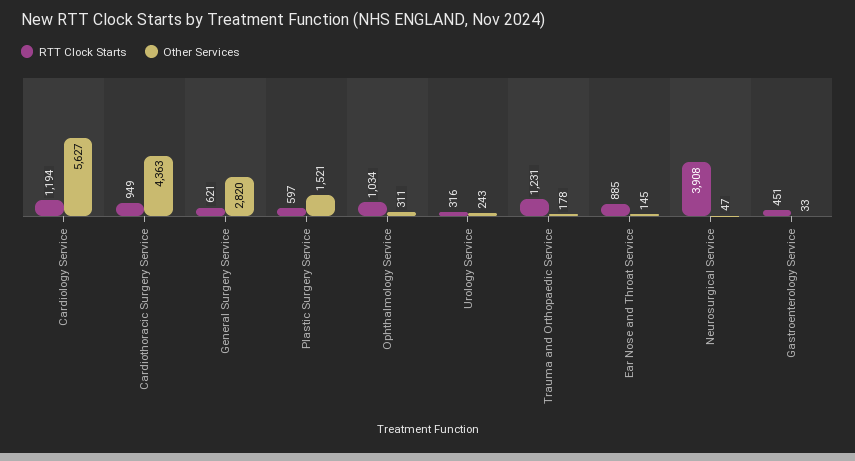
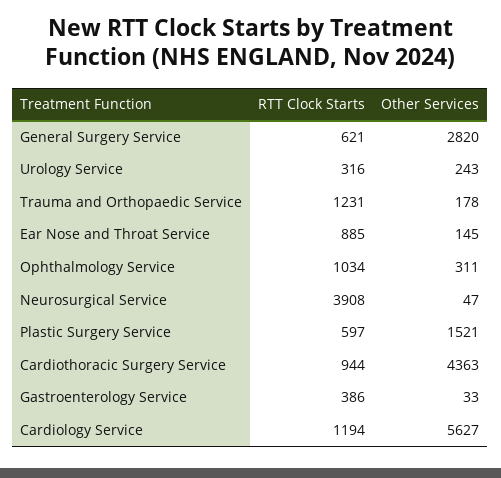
  {
    "RTT Clock Starts": {
      "Cardiology Service": 1194,
-     "Cardiothoracic Surgery Service": 949,
+     "Cardiothoracic Surgery Service": 944,
      "General Surgery Service": 621,
      "Plastic Surgery Service": 597,
      "Ophthalmology Service": 1034,
      "Urology Service": 316,
      "Trauma and Orthopaedic Service": 1231,
      "Ear Nose and Throat Service": 885,
      "Neurosurgical Service": 3908,
-     "Gastroenterology Service": 451
+     "Gastroenterology Service": 386
    },
    "Other Services": {
      "Cardiology Service": 5627,
      "Cardiothoracic Surgery Service": 4363,
      "General Surgery Service": 2820,
      "Plastic Surgery Service": 1521,
      "Ophthalmology Service": 311,
      "Urology Service": 243,
      "Trauma and Orthopaedic Service": 178,
      "Ear Nose and Throat Service": 145,
      "Neurosurgical Service": 47,
      "Gastroenterology Service": 33
    }
  }

